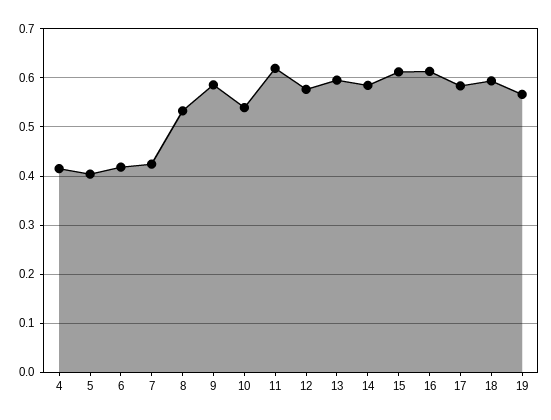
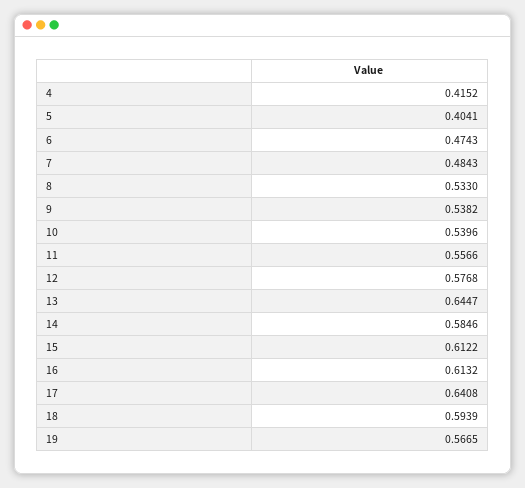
  {
    "4": 0.4152,
    "5": 0.4041,
-   "6": 0.42,
+   "6": 0.4743,
-   "7": 0.42,
+   "7": 0.4843,
    "8": 0.533,
-   "9": 0.58,
+   "9": 0.5382,
    "10": 0.5396,
-   "11": 0.62,
+   "11": 0.5566,
    "12": 0.5768,
-   "13": 0.6,
+   "13": 0.6447,
    "14": 0.5846,
    "15": 0.6122,
    "16": 0.6132,
-   "17": 0.58,
+   "17": 0.6408,
    "18": 0.5939,
    "19": 0.5665
  }

